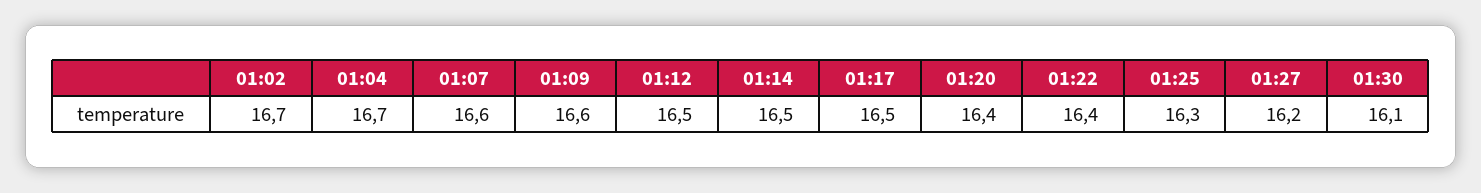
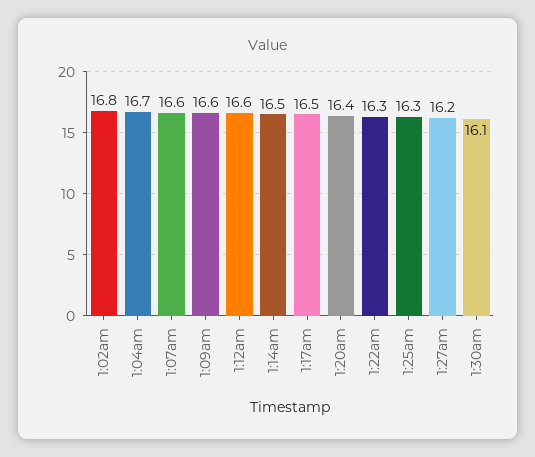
  {
-   "01:02": 16.7,
+   "01:02": 16.8,
    "01:04": 16.7,
    "01:07": 16.6,
    "01:09": 16.6,
-   "01:12": 16.5,
+   "01:12": 16.6,
    "01:14": 16.5,
    "01:17": 16.5,
    "01:20": 16.4,
-   "01:22": 16.4,
+   "01:22": 16.3,
    "01:25": 16.3,
    "01:27": 16.2,
    "01:30": 16.1
  }

